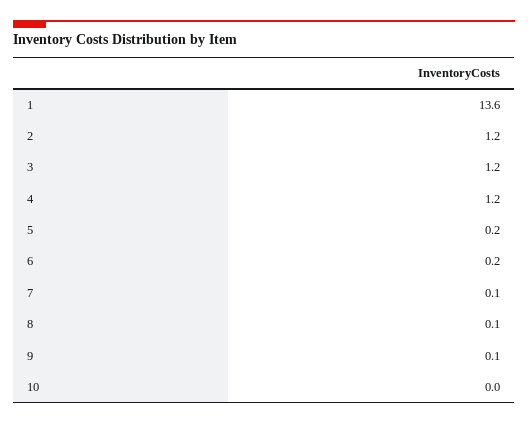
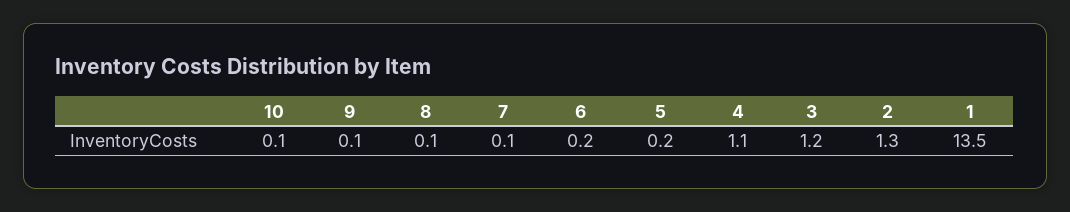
  {
-   "1": 13.6,
+   "1": 13.5,
-   "2": 1.2,
+   "2": 1.3,
    "3": 1.2,
-   "4": 1.2,
+   "4": 1.1,
    "5": 0.2,
    "6": 0.2,
    "7": 0.1,
    "8": 0.1,
    "9": 0.1,
-   "10": 0
+   "10": 0.1
  }

